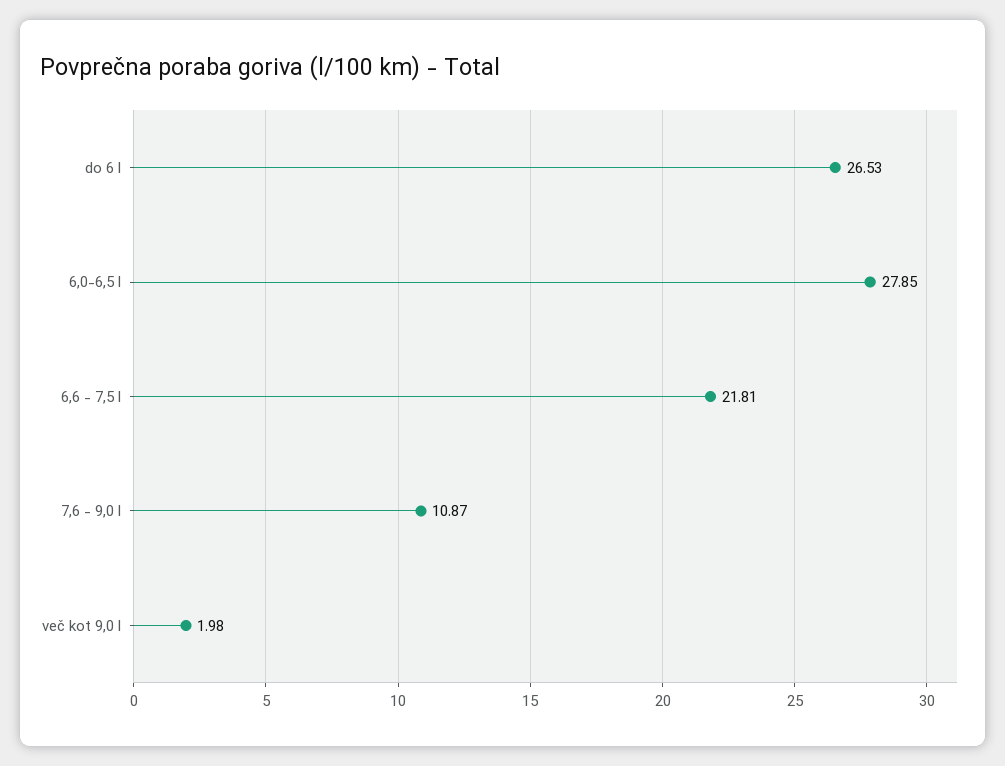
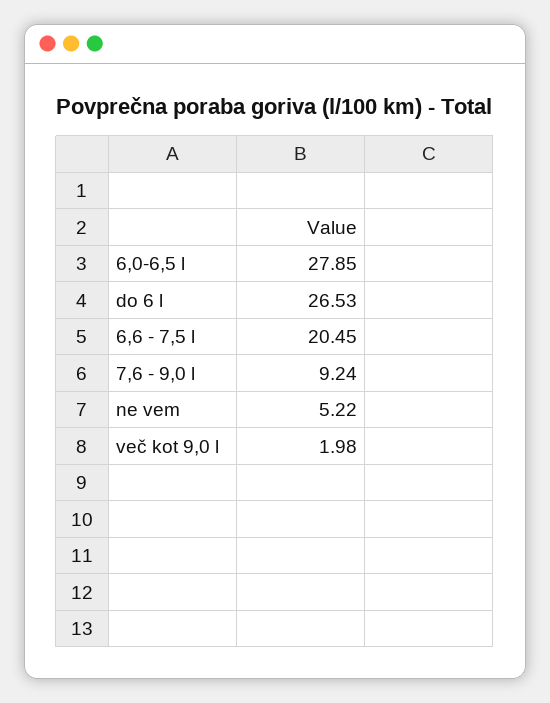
  {
    "do 6 l": 26.53,
    "6,0-6,5 l": 27.85,
-   "6,6 - 7,5 l": 21.81,
+   "6,6 - 7,5 l": 20.45,
-   "7,6 - 9,0 l": 10.87,
+   "7,6 - 9,0 l": 9.24,
-   "več kot 9,0 l": 1.98
+   "več kot 9,0 l": 1.98,
+   "ne vem": 5.22
  }

